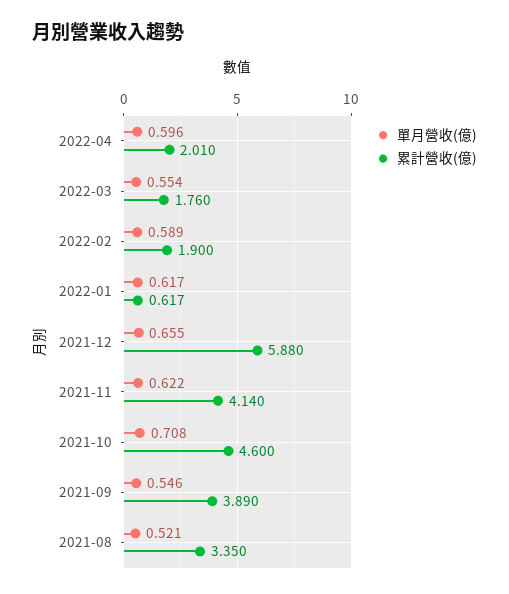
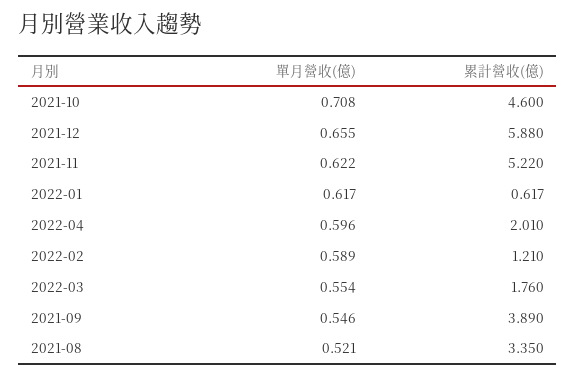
  {
    "單月營收(億)": {
      "2022-04": 0.596,
      "2022-03": 0.554,
      "2022-02": 0.589,
      "2022-01": 0.617,
      "2021-12": 0.655,
      "2021-11": 0.622,
      "2021-10": 0.708,
      "2021-09": 0.546,
      "2021-08": 0.521
    },
    "累計營收(億)": {
      "2022-04": 2.01,
      "2022-03": 1.76,
-     "2022-02": 1.9,
+     "2022-02": 1.21,
      "2022-01": 0.617,
      "2021-12": 5.88,
-     "2021-11": 4.14,
+     "2021-11": 5.22,
      "2021-10": 4.6,
      "2021-09": 3.89,
      "2021-08": 3.35
    }
  }

